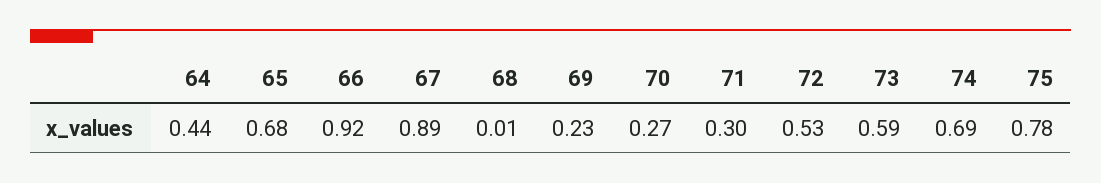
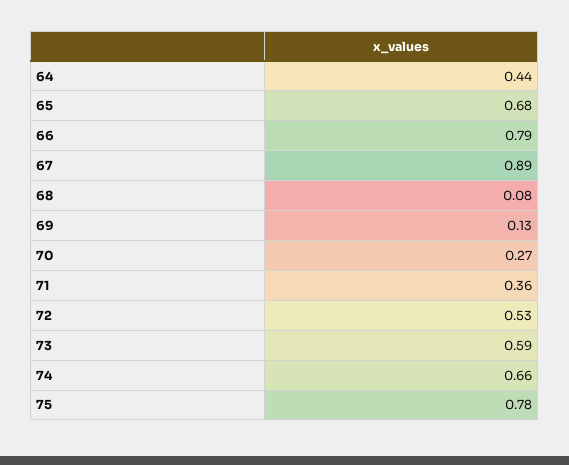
  {
    "64": 0.44,
    "65": 0.68,
-   "66": 0.92,
+   "66": 0.79,
    "67": 0.89,
-   "68": 0.01,
+   "68": 0.08,
-   "69": 0.23,
+   "69": 0.13,
    "70": 0.27,
-   "71": 0.3,
+   "71": 0.36,
    "72": 0.53,
    "73": 0.59,
-   "74": 0.69,
+   "74": 0.66,
    "75": 0.78
  }

